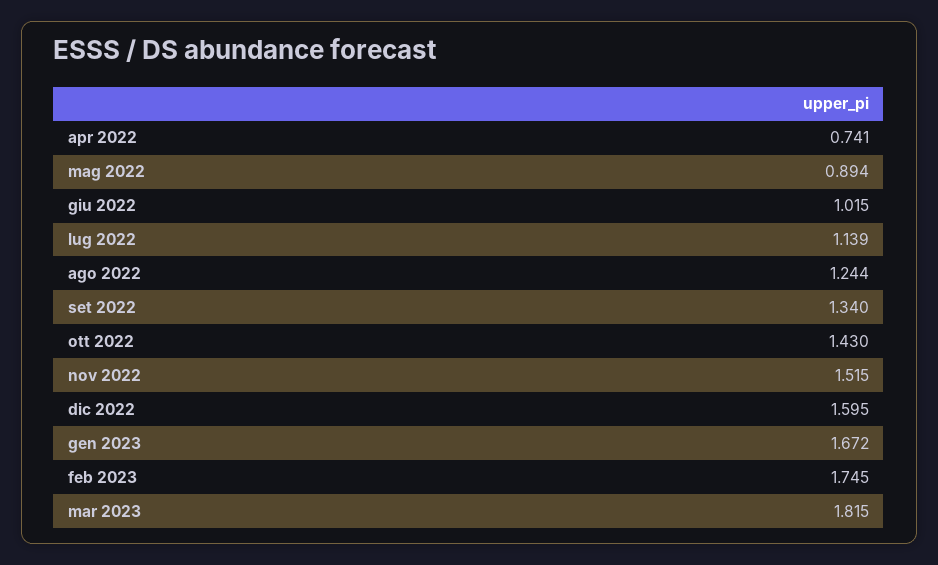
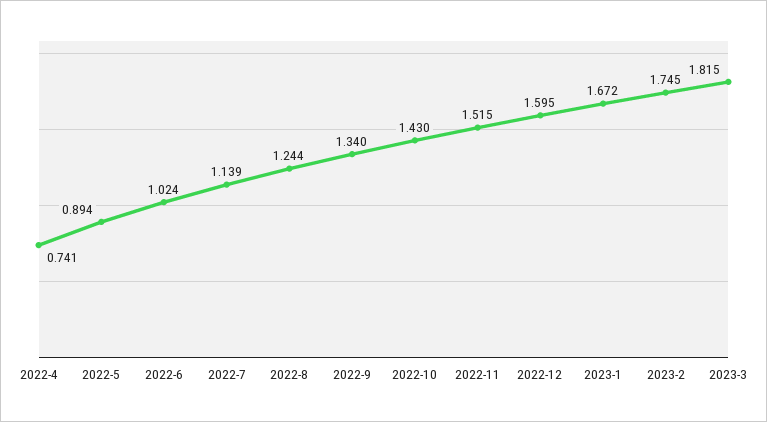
  {
    "apr 2022": 0.741,
    "mag 2022": 0.894,
-   "giu 2022": 1.015,
+   "giu 2022": 1.024,
    "lug 2022": 1.139,
    "ago 2022": 1.244,
    "set 2022": 1.34,
    "ott 2022": 1.43,
    "nov 2022": 1.515,
    "dic 2022": 1.595,
    "gen 2023": 1.672,
    "feb 2023": 1.745,
    "mar 2023": 1.815
  }

